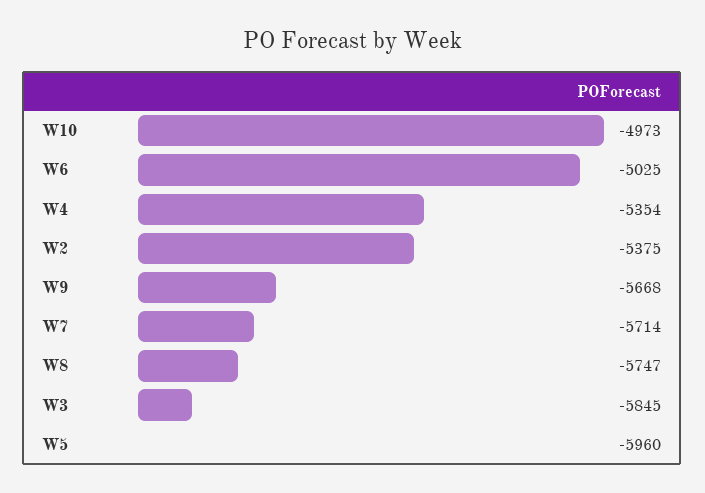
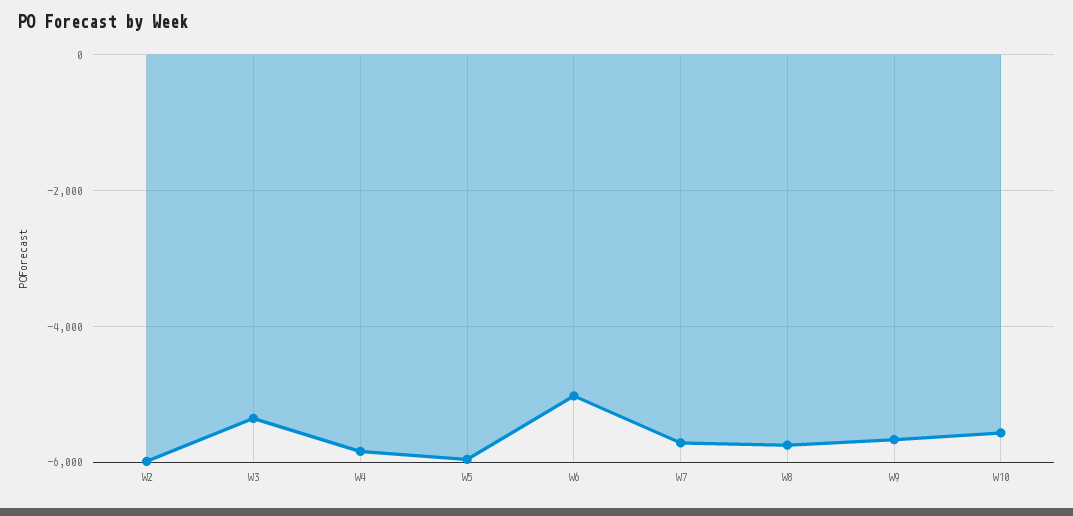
  {
-   "W10": -4973,
+   "W10": -5600,
    "W6": -5025,
-   "W4": -5354,
+   "W4": -5800,
-   "W2": -5375,
+   "W2": -6000,
    "W9": -5668,
    "W7": -5714,
    "W8": -5747,
-   "W3": -5845,
+   "W3": -5400,
    "W5": -5960
  }

